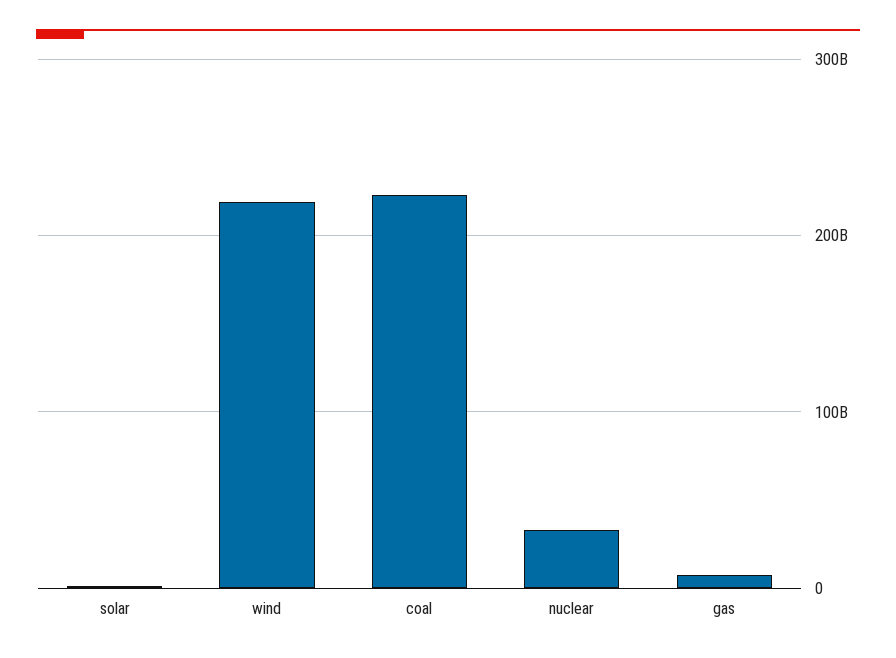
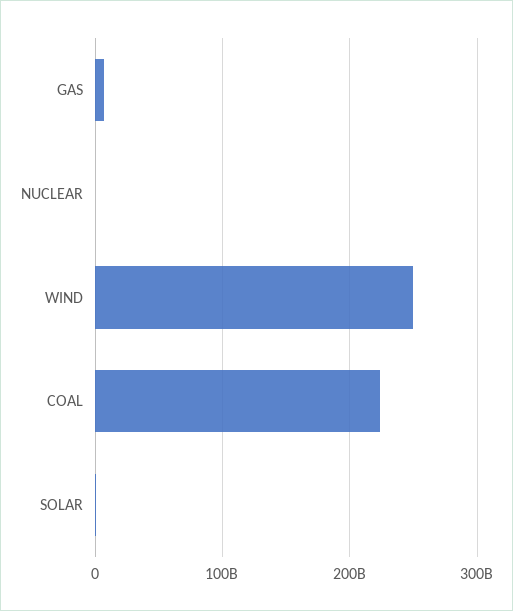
  {
    "solar": 0,
-   "wind": 220000000000,
+   "wind": 250000000000,
    "coal": 220000000000,
-   "nuclear": 30000000000,
+   "nuclear": 0,
    "gas": 10000000000
  }

